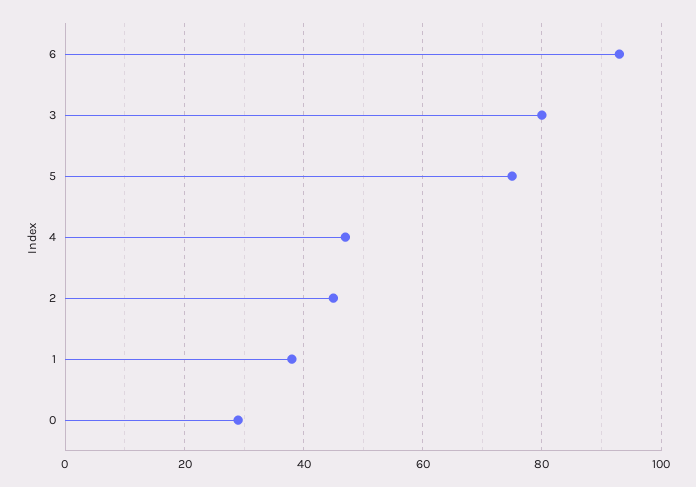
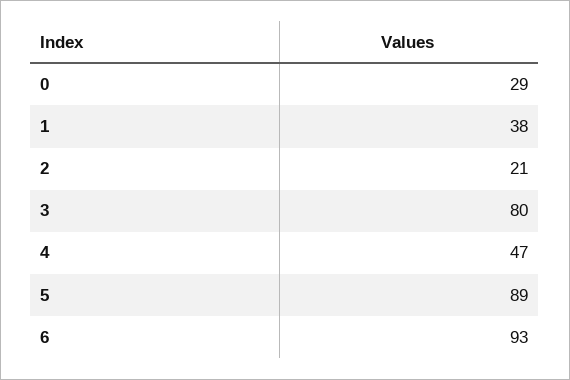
  {
    "6": 93,
    "3": 80,
-   "5": 75,
+   "5": 89,
    "4": 47,
-   "2": 45,
+   "2": 21,
    "1": 38,
    "0": 29
  }

